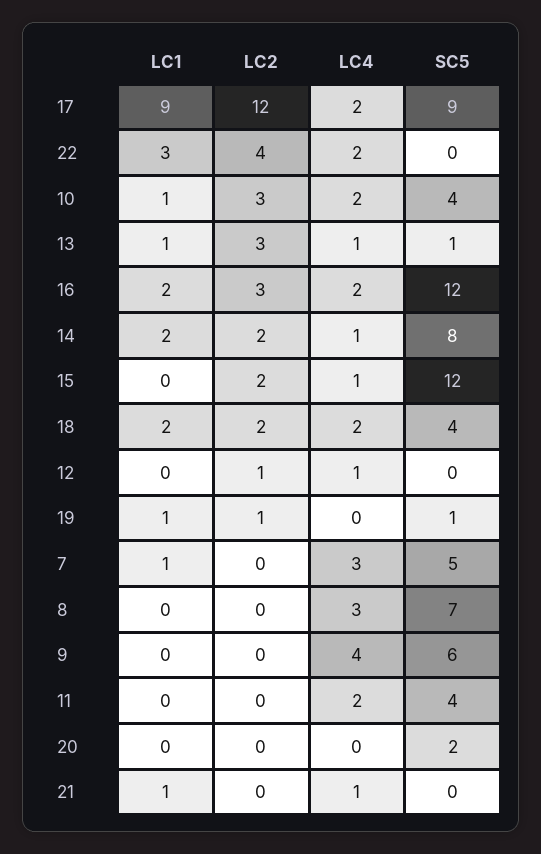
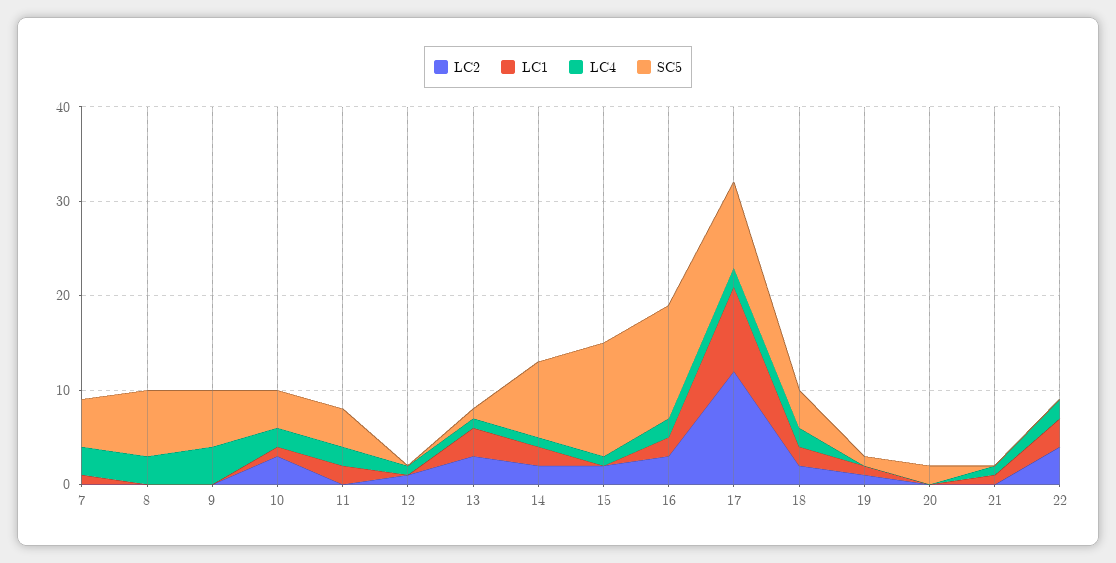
  {
    "LC1": {
      "17": 9,
      "22": 3,
      "10": 1,
-     "13": 1,
+     "13": 3,
      "16": 2,
      "14": 2,
      "15": 0,
      "18": 2,
      "12": 0,
      "19": 1,
      "7": 1,
      "8": 0,
      "9": 0,
-     "11": 0,
+     "11": 2,
      "20": 0,
      "21": 1
    },
    "LC2": {
      "17": 12,
      "22": 4,
      "10": 3,
      "13": 3,
      "16": 3,
      "14": 2,
      "15": 2,
      "18": 2,
      "12": 1,
      "19": 1,
      "7": 0,
      "8": 0,
      "9": 0,
      "11": 0,
      "20": 0,
      "21": 0
    },
    "LC4": {
      "17": 2,
      "22": 2,
      "10": 2,
      "13": 1,
      "16": 2,
      "14": 1,
      "15": 1,
      "18": 2,
      "12": 1,
      "19": 0,
      "7": 3,
      "8": 3,
      "9": 4,
      "11": 2,
      "20": 0,
      "21": 1
    },
    "SC5": {
      "17": 9,
      "22": 0,
      "10": 4,
      "13": 1,
      "16": 12,
      "14": 8,
      "15": 12,
      "18": 4,
      "12": 0,
      "19": 1,
      "7": 5,
      "8": 7,
      "9": 6,
      "11": 4,
      "20": 2,
      "21": 0
    }
  }

